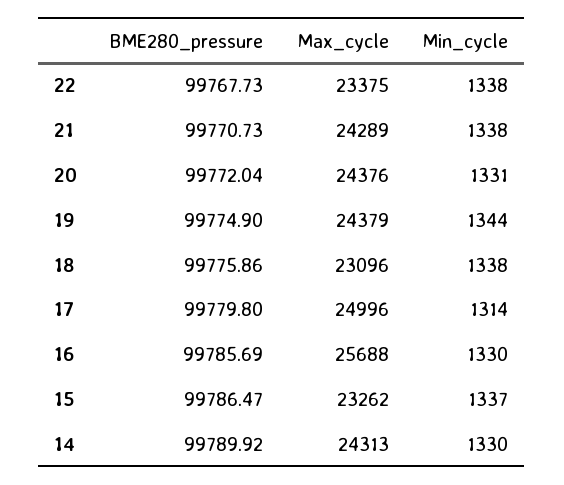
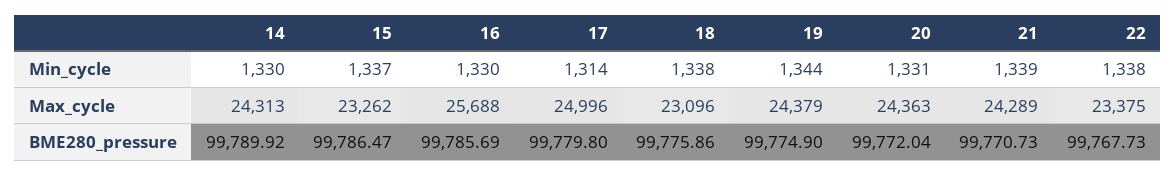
  {
    "BME280_pressure": {
      "22": 99767.73,
      "21": 99770.73,
      "20": 99772.04,
      "19": 99774.9,
      "18": 99775.86,
      "17": 99779.8,
      "16": 99785.69,
      "15": 99786.47,
      "14": 99789.92
    },
    "Max_cycle": {
      "22": 23375,
      "21": 24289,
-     "20": 24376,
+     "20": 24363,
      "19": 24379,
      "18": 23096,
      "17": 24996,
      "16": 25688,
      "15": 23262,
      "14": 24313
    },
    "Min_cycle": {
      "22": 1338,
-     "21": 1338,
+     "21": 1339,
      "20": 1331,
      "19": 1344,
      "18": 1338,
      "17": 1314,
      "16": 1330,
      "15": 1337,
      "14": 1330
    }
  }

